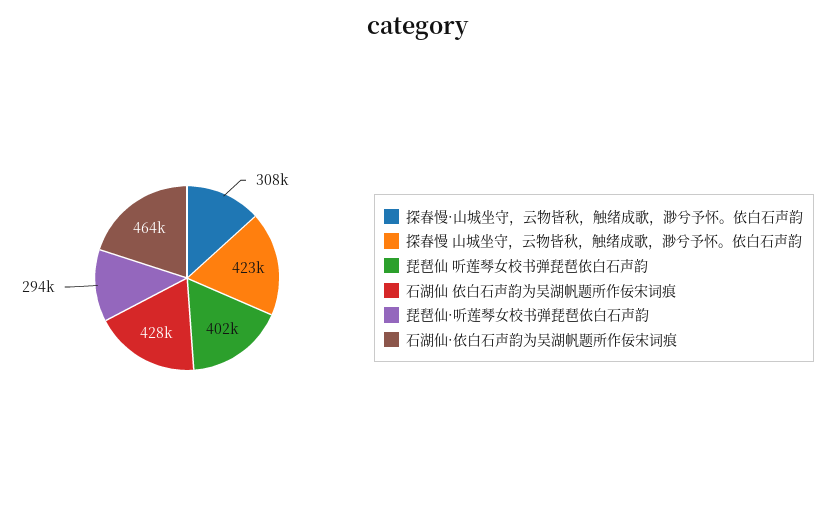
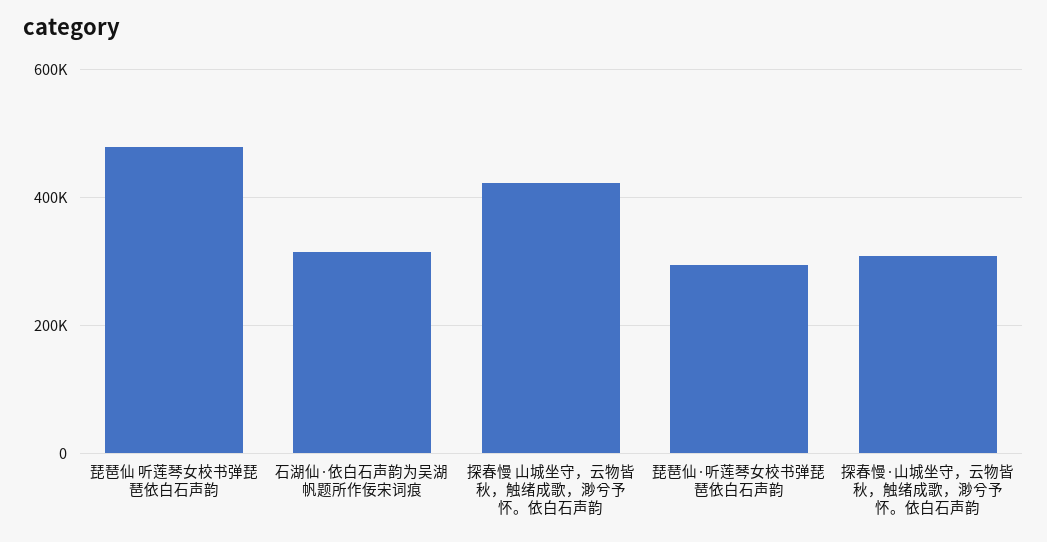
  {
    "探春慢·山城坐守，云物皆秋，触绪成歌，渺兮予怀。依白石声韵": 308000,
    "探春慢 山城坐守，云物皆秋，触绪成歌，渺兮予怀。依白石声韵": 423000,
-   "琵琶仙 听莲琴女校书弹琵琶依白石声韵": 402000,
+   "琵琶仙 听莲琴女校书弹琵琶依白石声韵": 480000,
-   "石湖仙 依白石声韵为吴湖帆题所作佞宋词痕": 428000,
    "琵琶仙·听莲琴女校书弹琵琶依白石声韵": 294000,
-   "石湖仙·依白石声韵为吴湖帆题所作佞宋词痕": 464000
+   "石湖仙·依白石声韵为吴湖帆题所作佞宋词痕": 320000
  }

